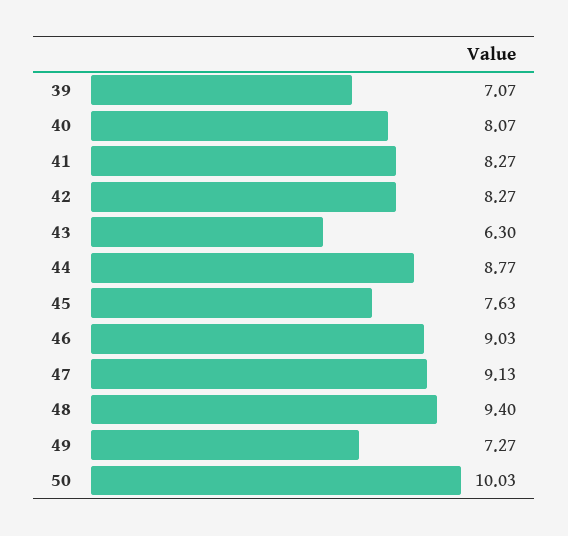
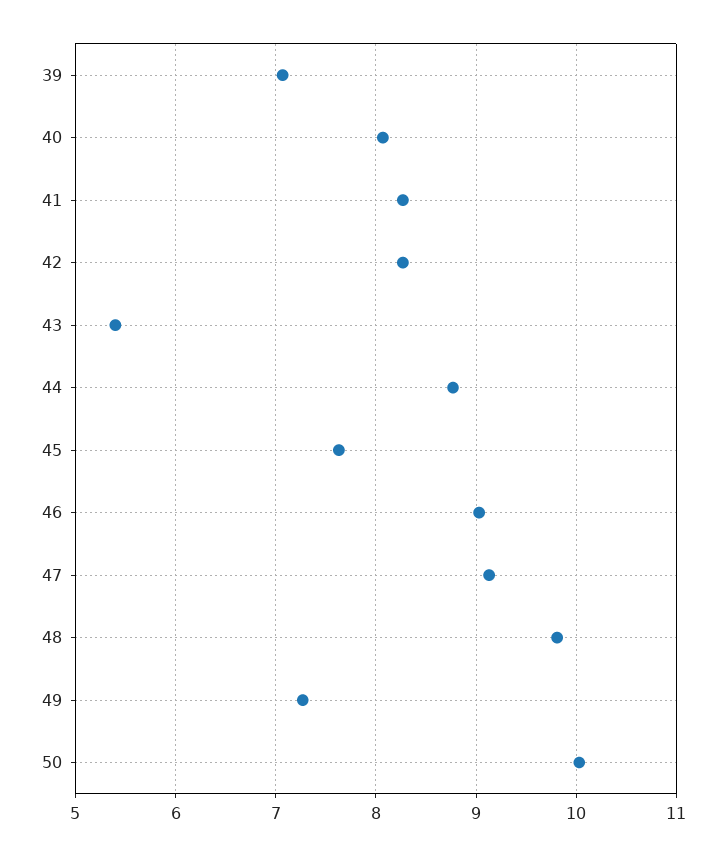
  {
    "39": 7.07,
    "40": 8.07,
    "41": 8.27,
    "42": 8.27,
-   "43": 6.3,
+   "43": 5.4,
    "44": 8.77,
    "45": 7.63,
    "46": 9.03,
    "47": 9.13,
-   "48": 9.4,
+   "48": 9.8,
    "49": 7.27,
    "50": 10.03
  }

